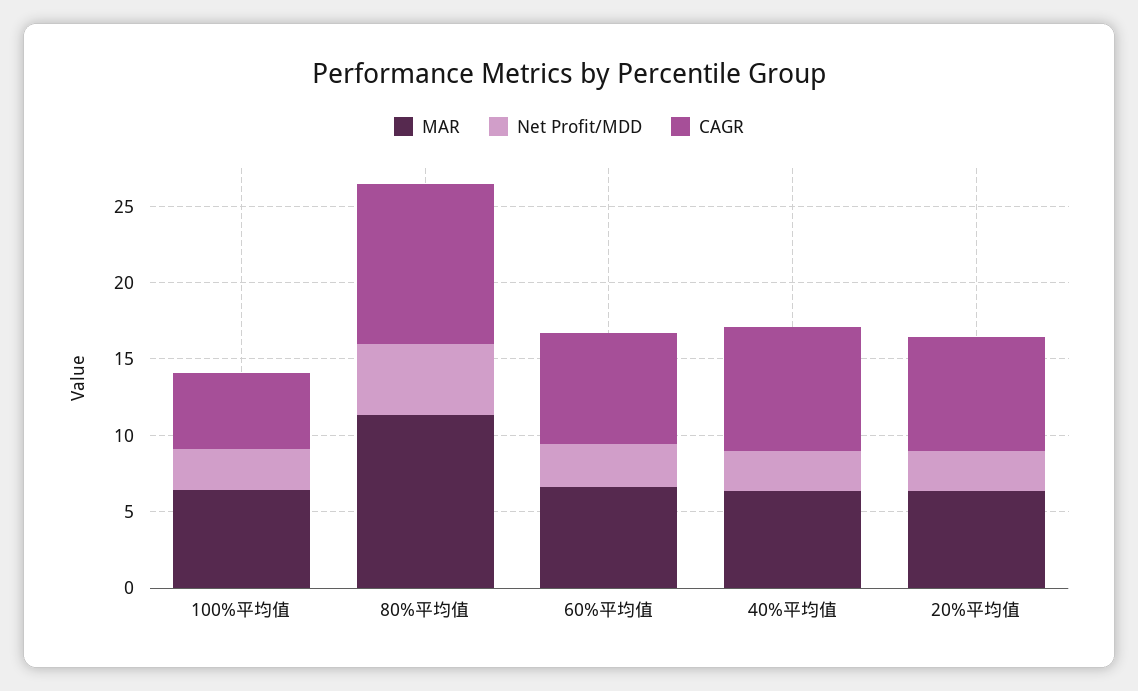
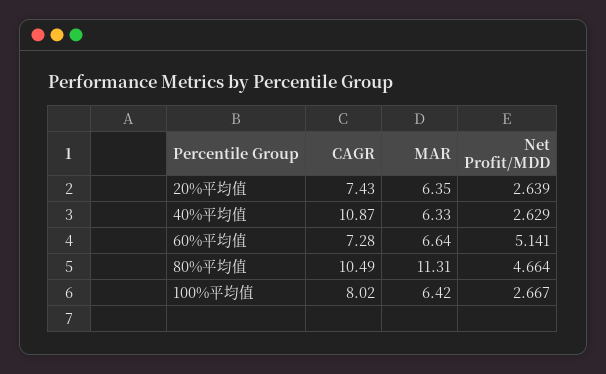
  {
    "MAR": {
      "100%平均值": 6.42,
      "80%平均值": 11.31,
      "60%平均值": 6.64,
      "40%平均值": 6.33,
      "20%平均值": 6.35
    },
    "Net Profit/MDD": {
      "100%平均值": 2.667,
      "80%平均值": 4.664,
-     "60%平均值": 3,
+     "60%平均值": 5.141,
      "40%平均值": 2.629,
      "20%平均值": 2.639
    },
    "CAGR": {
-     "100%平均值": 5,
+     "100%平均值": 8.02,
      "80%平均值": 10.49,
      "60%平均值": 7.28,
-     "40%平均值": 8,
+     "40%平均值": 10.87,
      "20%平均值": 7.43
    }
  }

